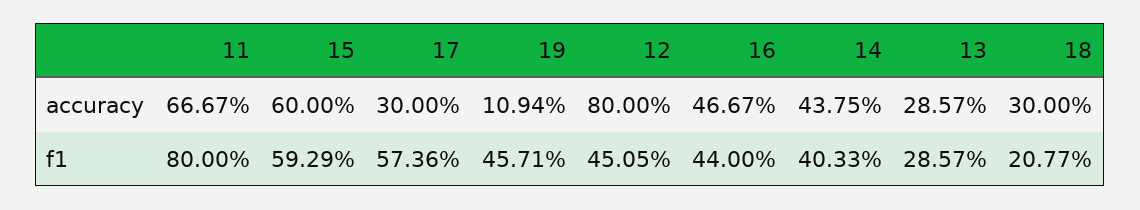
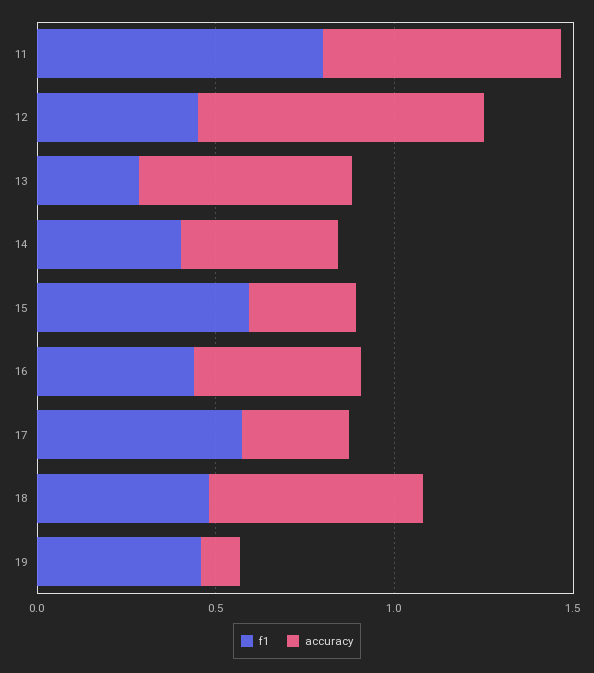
  {
    "accuracy": {
      "11": 0.6667,
-     "15": 0.6,
+     "15": 0.3,
      "17": 0.3,
      "19": 0.1094,
      "12": 0.8,
      "16": 0.4667,
      "14": 0.4375,
-     "13": 0.2857,
+     "13": 0.6,
-     "18": 0.3
+     "18": 0.6
    },
    "f1": {
      "11": 0.8,
      "15": 0.5929,
      "17": 0.5736,
      "19": 0.4571,
      "12": 0.4505,
      "16": 0.44,
      "14": 0.4033,
      "13": 0.2857,
-     "18": 0.2077
+     "18": 0.5
    }
  }

